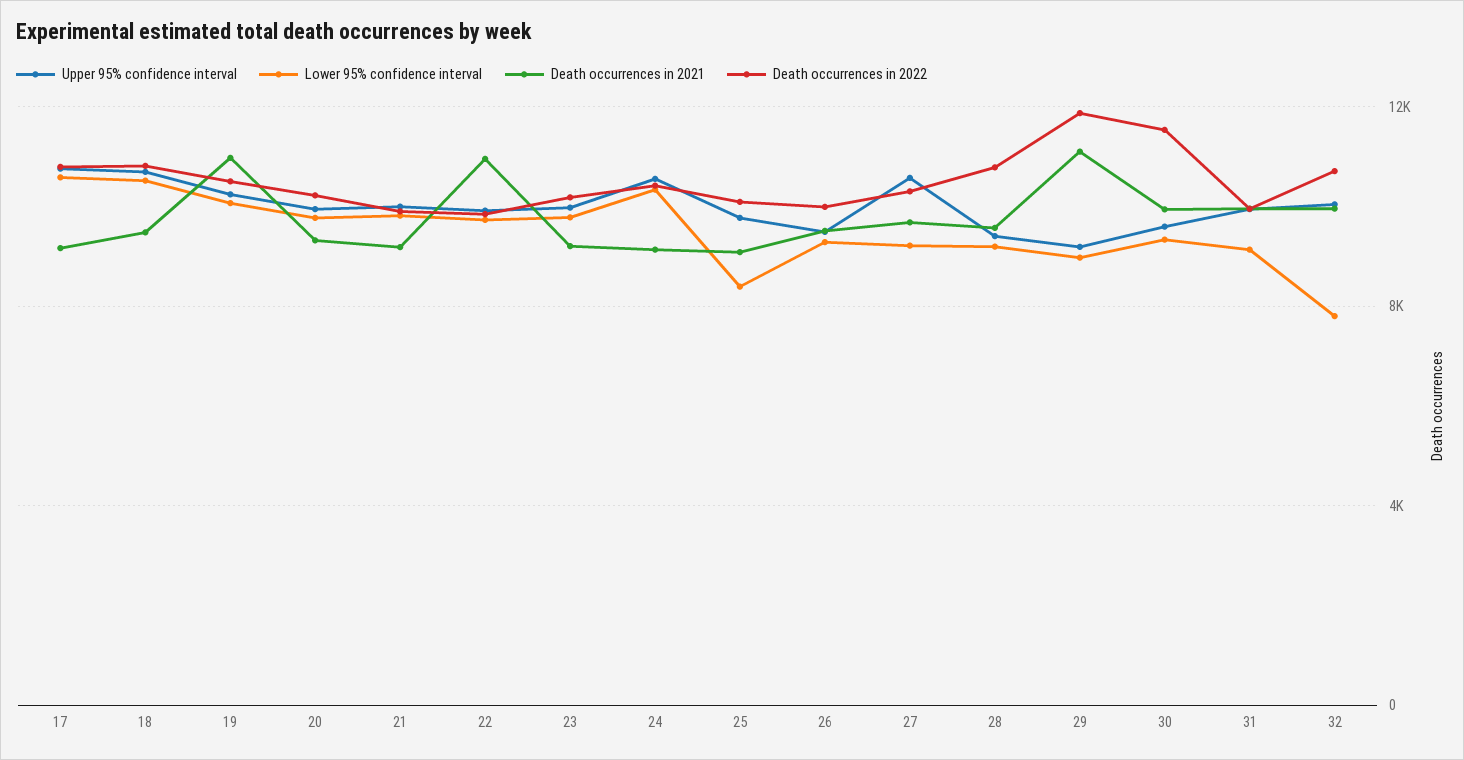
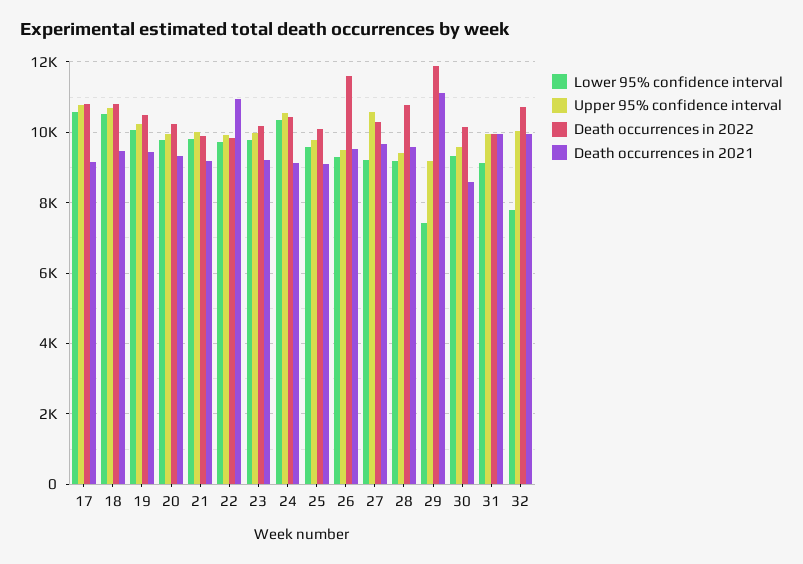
  {
    "Upper 95% confidence interval": {
      "17": 10800,
      "18": 10800,
      "19": 10200,
      "20": 10000,
      "21": 10000,
      "22": 10000,
      "23": 10000,
      "24": 10600,
      "25": 9800,
      "26": 9400,
      "27": 10600,
      "28": 9400,
      "29": 9200,
      "30": 9600,
      "31": 10000,
      "32": 10000
    },
    "Lower 95% confidence interval": {
      "17": 10600,
      "18": 10600,
      "19": 10000,
      "20": 9800,
      "21": 9800,
      "22": 9800,
      "23": 9800,
      "24": 10400,
-     "25": 8500,
+     "25": 9600,
      "26": 9200,
      "27": 9200,
      "28": 9200,
-     "29": 9000,
+     "29": 7400,
      "30": 9400,
      "31": 9200,
      "32": 7800
    },
    "Death occurrences in 2021": {
      "17": 9200,
      "18": 9400,
-     "19": 11000,
+     "19": 9400,
      "20": 9400,
      "21": 9200,
      "22": 11000,
      "23": 9200,
      "24": 9200,
      "25": 9000,
      "26": 9600,
      "27": 9600,
      "28": 9600,
      "29": 11200,
-     "30": 10000,
+     "30": 8600,
      "31": 10000,
      "32": 10000
    },
    "Death occurrences in 2022": {
      "17": 10800,
      "18": 10800,
      "19": 10600,
      "20": 10200,
      "21": 10000,
      "22": 9800,
      "23": 10200,
      "24": 10400,
      "25": 10000,
-     "26": 10000,
+     "26": 11600,
      "27": 10400,
      "28": 10800,
      "29": 11800,
-     "30": 11500,
+     "30": 10200,
      "31": 10000,
      "32": 10800
    }
  }

